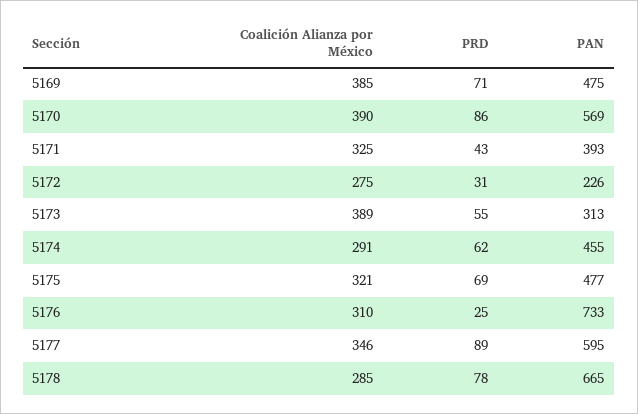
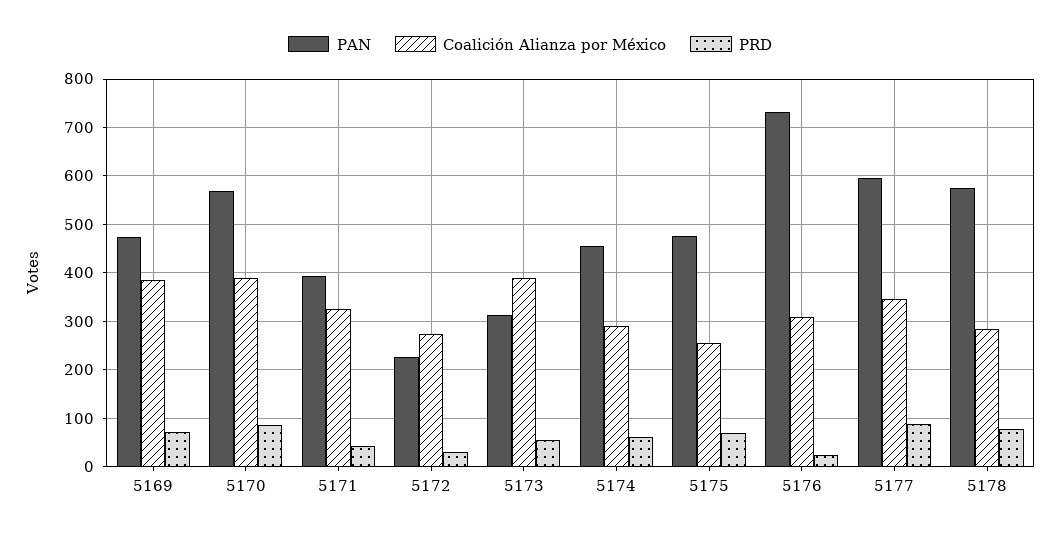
  {
    "Coalición Alianza por México": {
      "5169": 385,
      "5170": 390,
      "5171": 325,
      "5172": 275,
      "5173": 389,
      "5174": 291,
-     "5175": 321,
+     "5175": 260,
      "5176": 310,
      "5177": 346,
      "5178": 285
    },
    "PRD": {
      "5169": 71,
      "5170": 86,
      "5171": 43,
      "5172": 31,
      "5173": 55,
      "5174": 62,
      "5175": 69,
      "5176": 25,
      "5177": 89,
      "5178": 78
    },
    "PAN": {
      "5169": 475,
      "5170": 569,
      "5171": 393,
      "5172": 226,
      "5173": 313,
      "5174": 455,
      "5175": 477,
      "5176": 733,
      "5177": 595,
-     "5178": 665
+     "5178": 580
    }
  }

